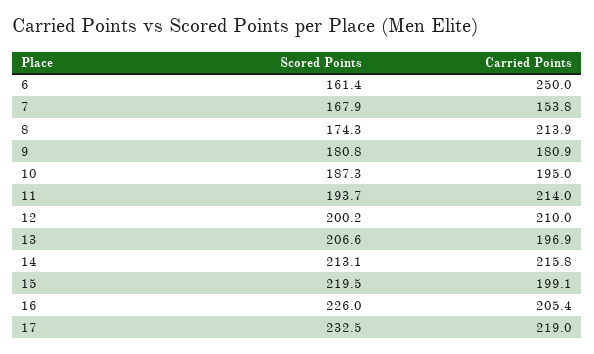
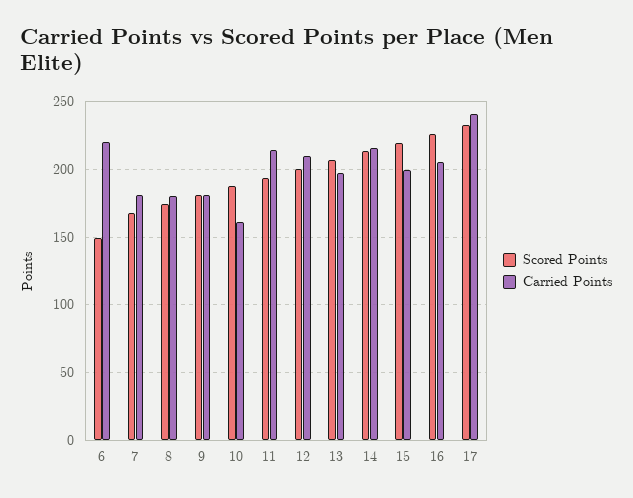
  {
    "Scored Points": {
-     "6": 161.4,
+     "6": 150,
      "7": 167.9,
      "8": 174.3,
      "9": 180.8,
      "10": 187.3,
      "11": 193.7,
      "12": 200.2,
      "13": 206.6,
      "14": 213.1,
      "15": 219.5,
      "16": 226,
      "17": 232.5
    },
    "Carried Points": {
-     "6": 250,
+     "6": 220,
-     "7": 153.8,
+     "7": 180,
-     "8": 213.9,
+     "8": 180,
      "9": 180.9,
-     "10": 195,
+     "10": 160,
      "11": 214,
      "12": 210,
      "13": 196.9,
      "14": 215.8,
      "15": 199.1,
      "16": 205.4,
-     "17": 219
+     "17": 240
    }
  }

